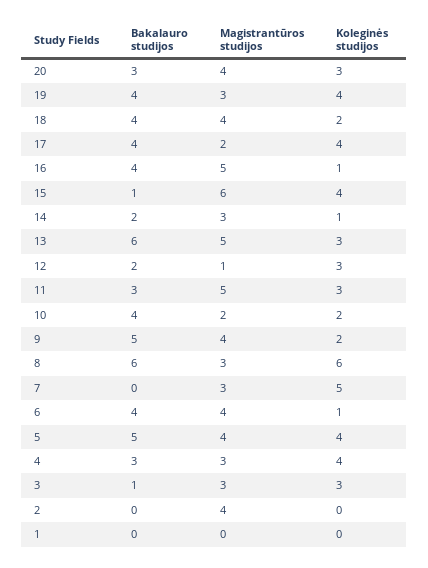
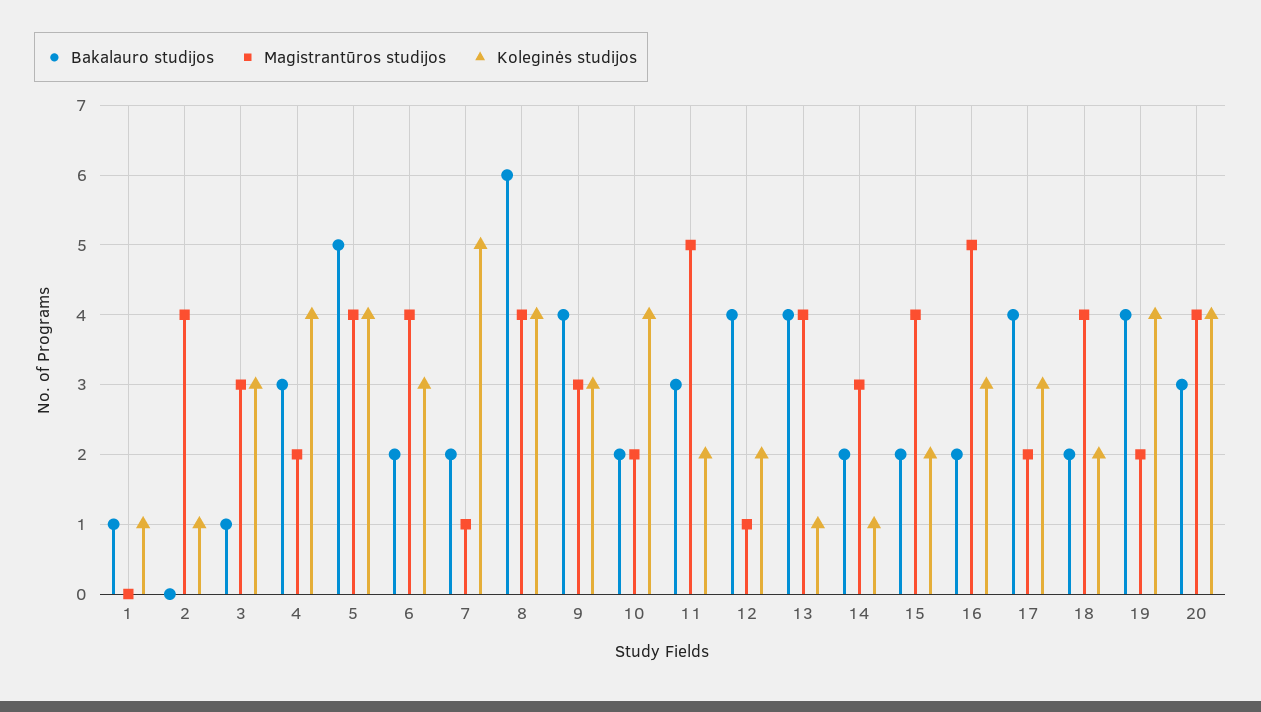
  {
    "Bakalauro studijos": {
      "20": 3,
      "19": 4,
-     "18": 4,
+     "18": 2,
      "17": 4,
-     "16": 4,
+     "16": 2,
-     "15": 1,
+     "15": 2,
      "14": 2,
-     "13": 6,
+     "13": 4,
-     "12": 2,
+     "12": 4,
      "11": 3,
-     "10": 4,
+     "10": 2,
-     "9": 5,
+     "9": 4,
      "8": 6,
-     "7": 0,
+     "7": 2,
-     "6": 4,
+     "6": 2,
      "5": 5,
      "4": 3,
      "3": 1,
      "2": 0,
-     "1": 0
+     "1": 1
    },
    "Magistrantūros studijos": {
      "20": 4,
-     "19": 3,
+     "19": 2,
      "18": 4,
      "17": 2,
      "16": 5,
-     "15": 6,
+     "15": 4,
      "14": 3,
-     "13": 5,
+     "13": 4,
      "12": 1,
      "11": 5,
      "10": 2,
-     "9": 4,
+     "9": 3,
-     "8": 3,
+     "8": 4,
-     "7": 3,
+     "7": 1,
      "6": 4,
      "5": 4,
-     "4": 3,
+     "4": 2,
      "3": 3,
      "2": 4,
      "1": 0
    },
    "Koleginės studijos": {
-     "20": 3,
+     "20": 4,
      "19": 4,
      "18": 2,
-     "17": 4,
+     "17": 3,
-     "16": 1,
+     "16": 3,
-     "15": 4,
+     "15": 2,
      "14": 1,
-     "13": 3,
+     "13": 1,
-     "12": 3,
+     "12": 2,
-     "11": 3,
+     "11": 2,
-     "10": 2,
+     "10": 4,
-     "9": 2,
+     "9": 3,
-     "8": 6,
+     "8": 4,
      "7": 5,
-     "6": 1,
+     "6": 3,
      "5": 4,
      "4": 4,
      "3": 3,
-     "2": 0,
+     "2": 1,
-     "1": 0
+     "1": 1
    }
  }

